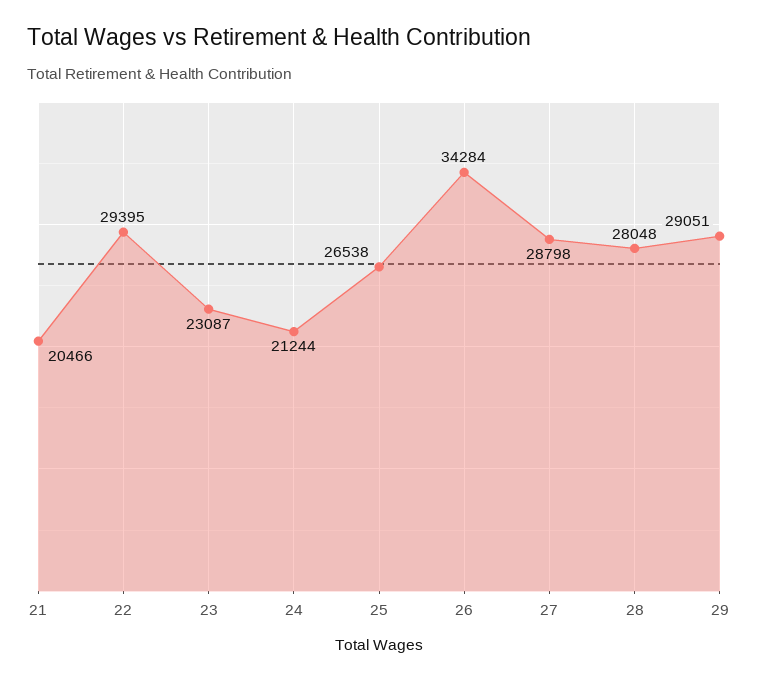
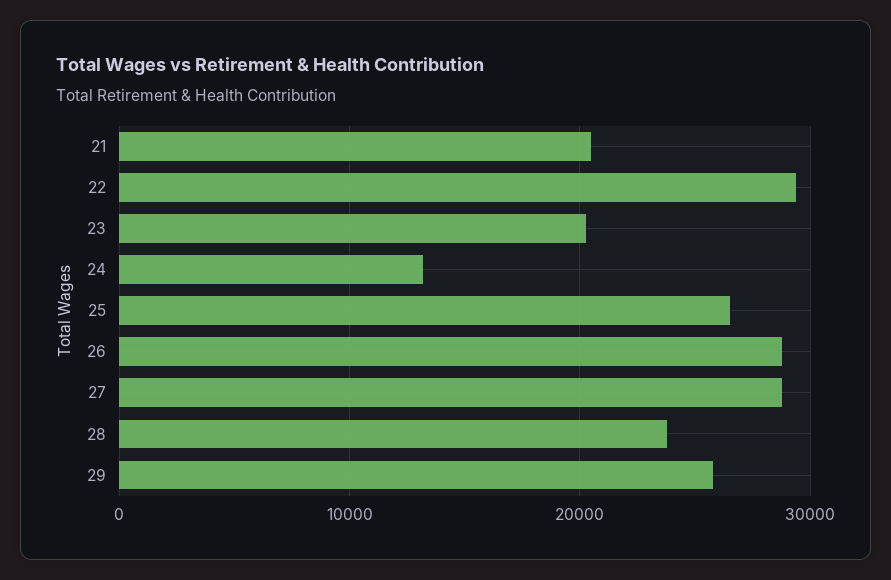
  {
    "21": 20466,
    "22": 29395,
-   "23": 23087,
+   "23": 20000,
-   "24": 21244,
+   "24": 13000,
    "25": 26538,
-   "26": 34284,
+   "26": 29000,
    "27": 28798,
-   "28": 28048,
+   "28": 24000,
-   "29": 29051
+   "29": 26000
  }

